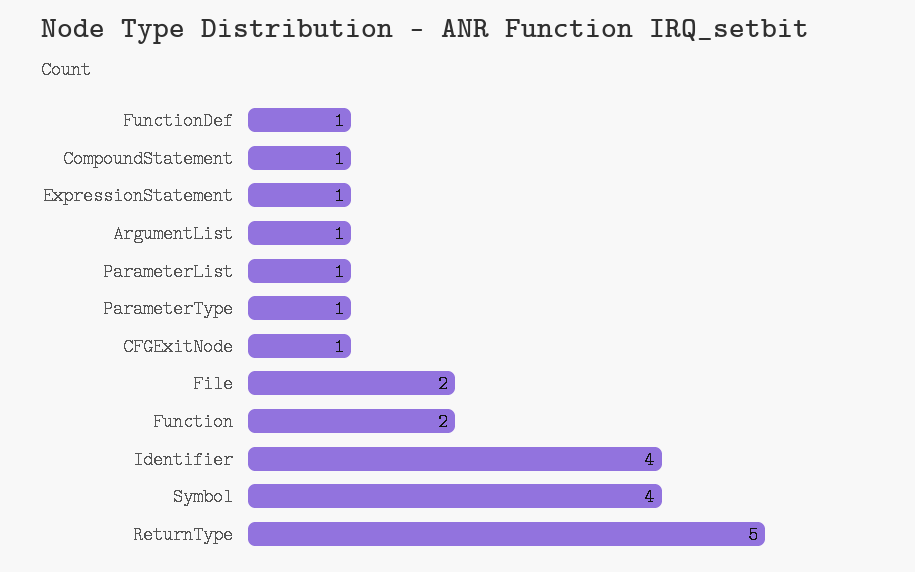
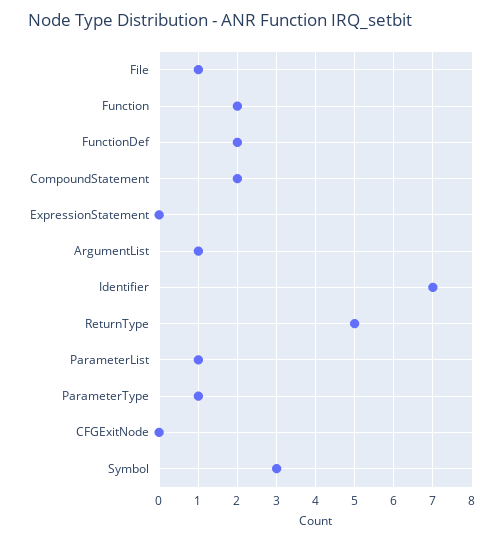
  {
-   "FunctionDef": 1,
+   "FunctionDef": 2,
-   "CompoundStatement": 1,
+   "CompoundStatement": 2,
-   "ExpressionStatement": 1,
+   "ExpressionStatement": 0,
    "ArgumentList": 1,
    "ParameterList": 1,
    "ParameterType": 1,
-   "CFGExitNode": 1,
+   "CFGExitNode": 0,
-   "File": 2,
+   "File": 1,
    "Function": 2,
-   "Identifier": 4,
+   "Identifier": 7,
-   "Symbol": 4,
+   "Symbol": 3,
    "ReturnType": 5
  }

